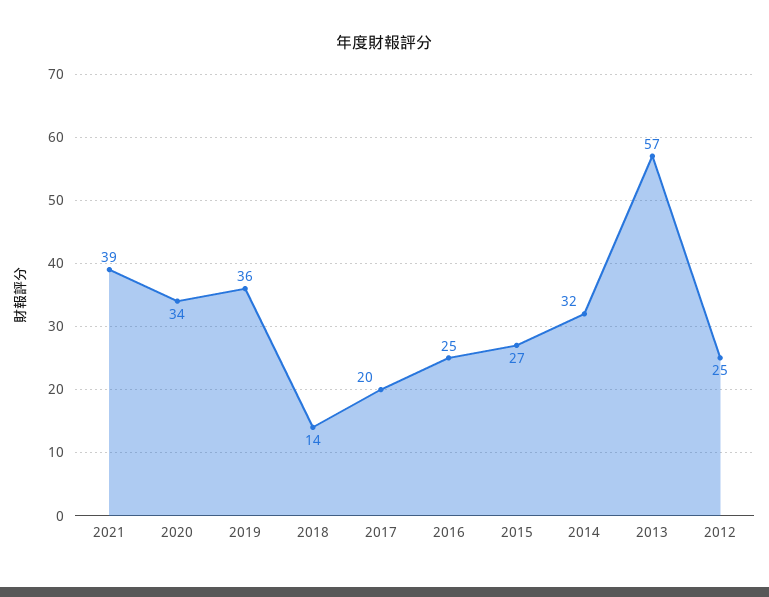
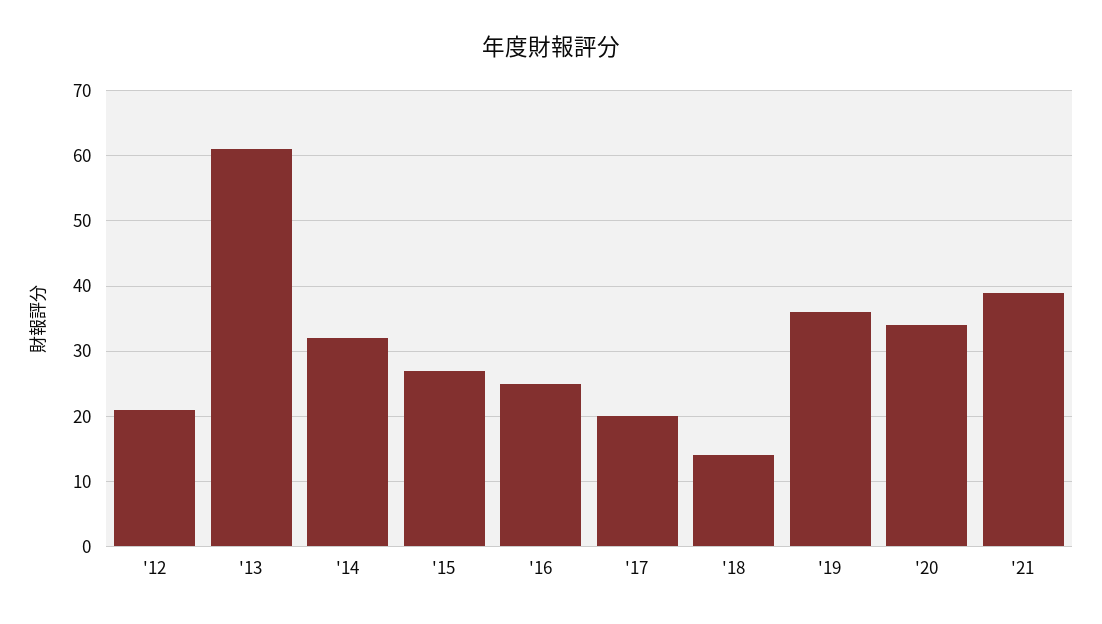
  {
    "2021": 39,
    "2020": 34,
    "2019": 36,
    "2018": 14,
    "2017": 20,
    "2016": 25,
    "2015": 27,
    "2014": 32,
-   "2013": 57,
+   "2013": 61,
-   "2012": 25
+   "2012": 21
  }

